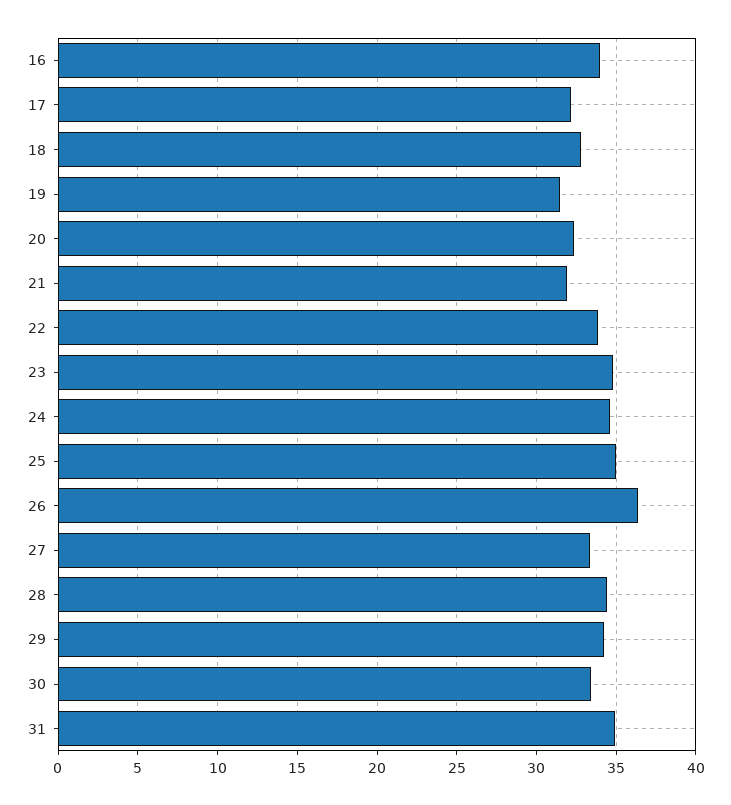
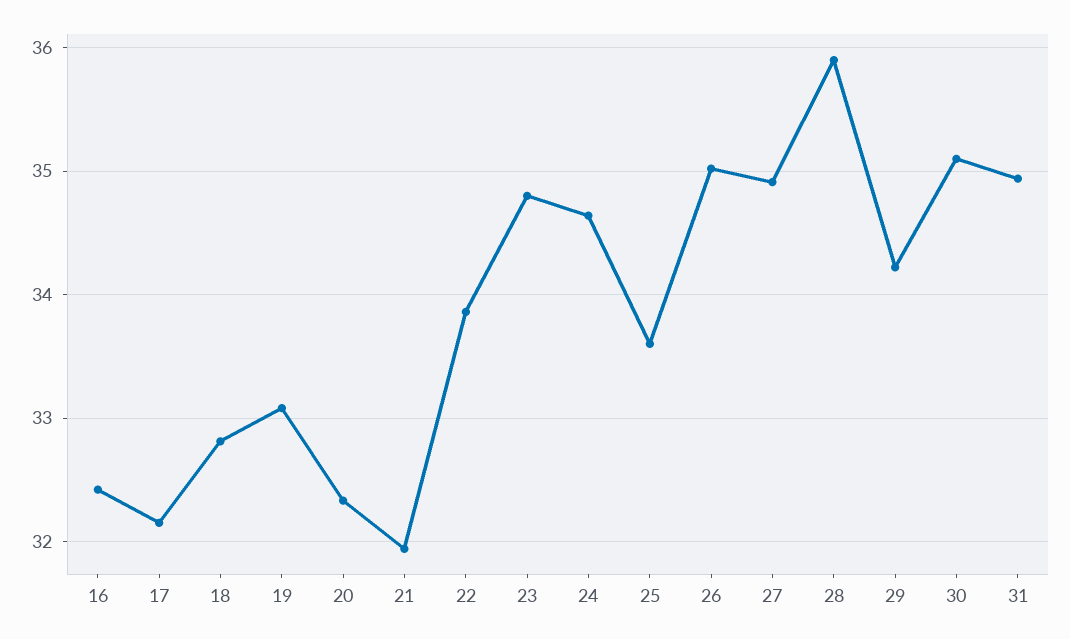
  {
-   "16": 34,
+   "16": 32.4,
    "17": 32.2,
    "18": 32.8,
-   "19": 31.5,
+   "19": 33.1,
    "20": 32.3,
    "21": 31.9,
    "22": 33.9,
    "23": 34.8,
    "24": 34.6,
-   "25": 35,
+   "25": 33.6,
-   "26": 36.5,
+   "26": 35,
-   "27": 33.5,
+   "27": 34.9,
-   "28": 34.5,
+   "28": 35.9,
    "29": 34.2,
-   "30": 33.5,
+   "30": 35.1,
    "31": 34.9
  }

